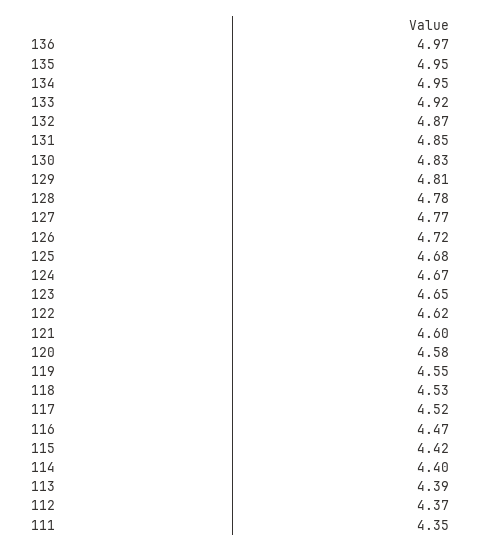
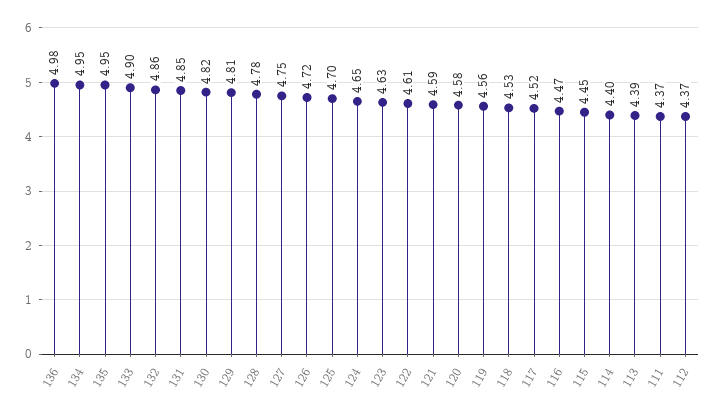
  {
-   "136": 4.97,
+   "136": 4.98,
    "135": 4.95,
    "134": 4.95,
-   "133": 4.92,
+   "133": 4.9,
-   "132": 4.87,
+   "132": 4.86,
    "131": 4.85,
-   "130": 4.83,
+   "130": 4.82,
    "129": 4.81,
    "128": 4.78,
-   "127": 4.77,
+   "127": 4.75,
    "126": 4.72,
-   "125": 4.68,
+   "125": 4.7,
-   "124": 4.67,
+   "124": 4.65,
-   "123": 4.65,
+   "123": 4.63,
-   "122": 4.62,
+   "122": 4.61,
-   "121": 4.6,
+   "121": 4.59,
    "120": 4.58,
-   "119": 4.55,
+   "119": 4.56,
    "118": 4.53,
    "117": 4.52,
    "116": 4.47,
-   "115": 4.42,
+   "115": 4.45,
    "114": 4.4,
    "113": 4.39,
    "112": 4.37,
-   "111": 4.35
+   "111": 4.37
  }

